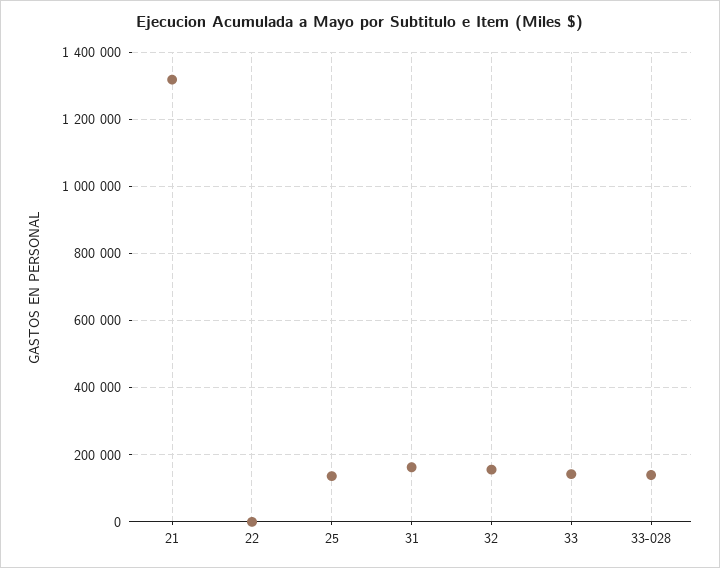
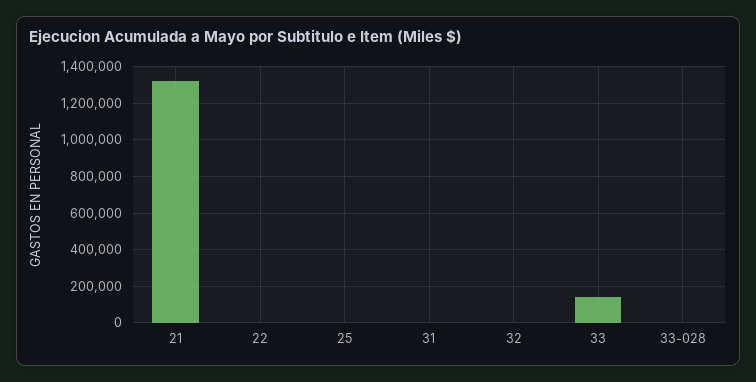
  {
    "21": 1320000,
    "22": 0,
-   "25": 140000,
+   "25": 0,
-   "31": 160000,
+   "31": 0,
-   "32": 160000,
+   "32": 0,
    "33": 140000,
-   "33-028": 140000
+   "33-028": 0
  }

